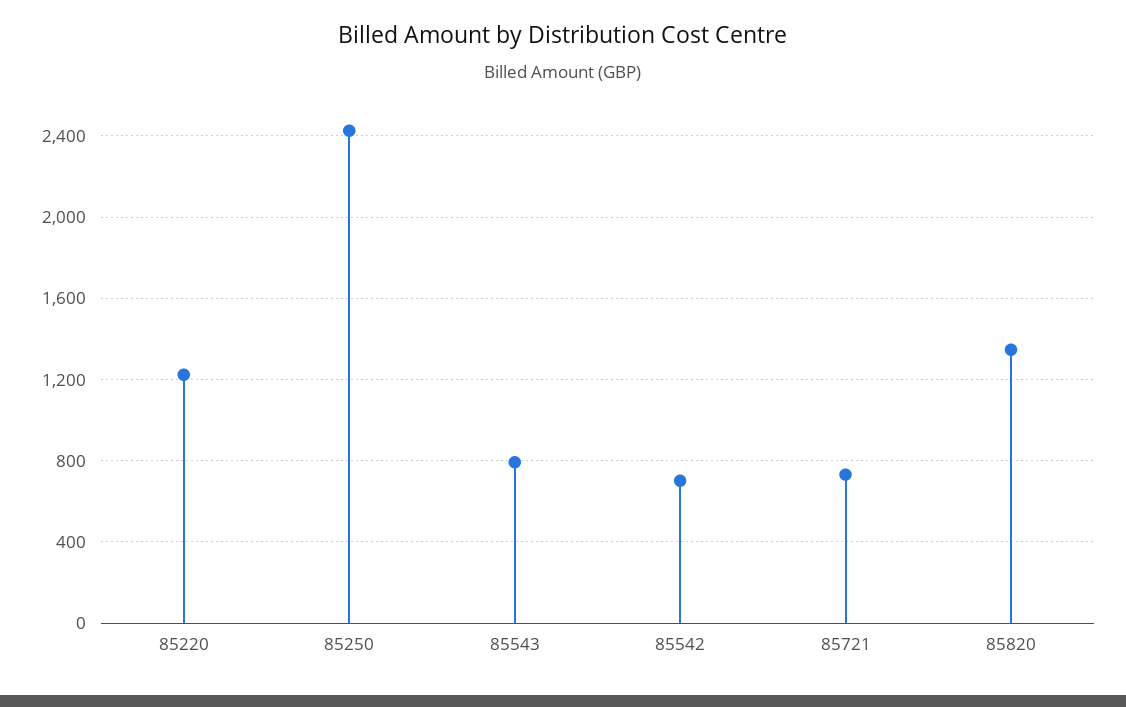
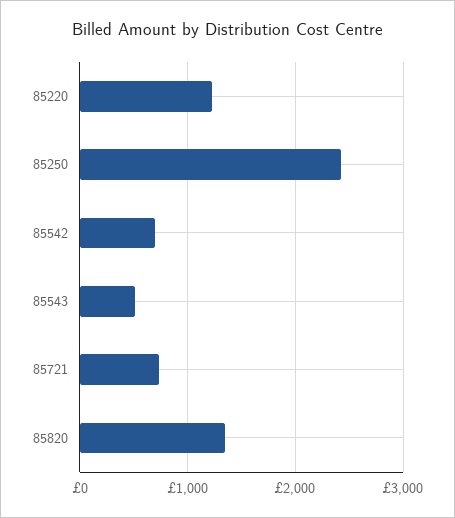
  {
    "85220": 1200,
    "85250": 2450,
-   "85543": 800,
+   "85543": 500,
    "85542": 700,
    "85721": 750,
    "85820": 1350
  }

